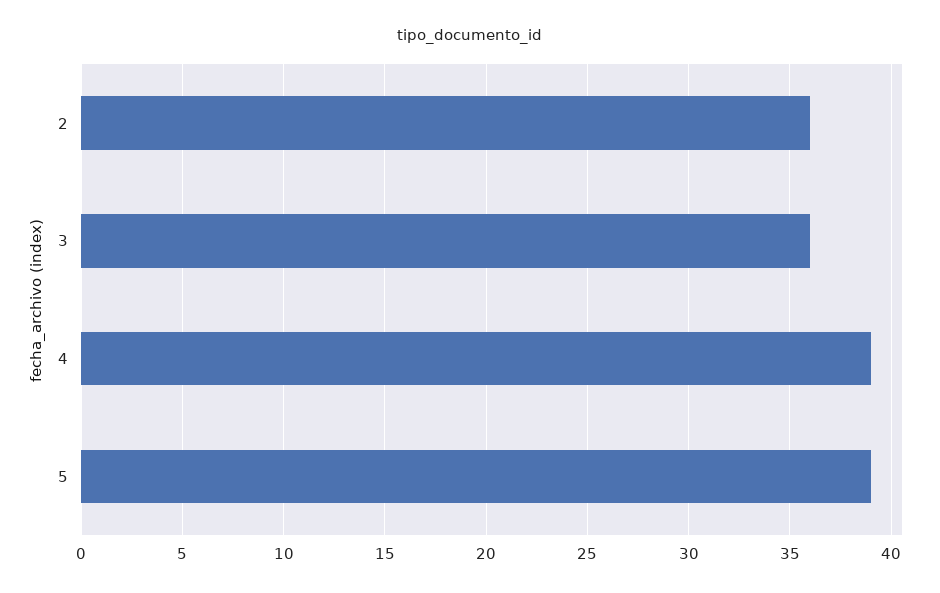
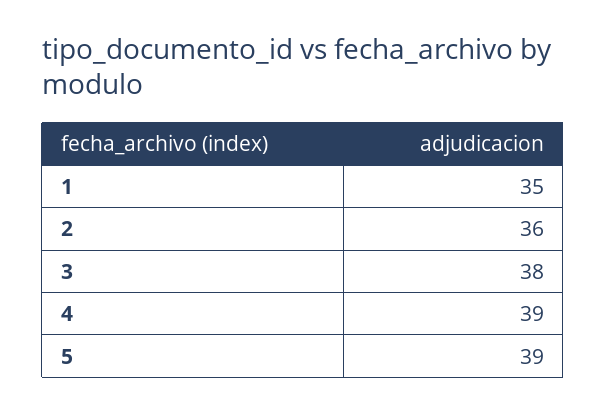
  {
    "2": 36,
-   "3": 36,
+   "3": 38,
    "4": 39,
-   "5": 39
+   "5": 39,
+   "1": 35
  }

